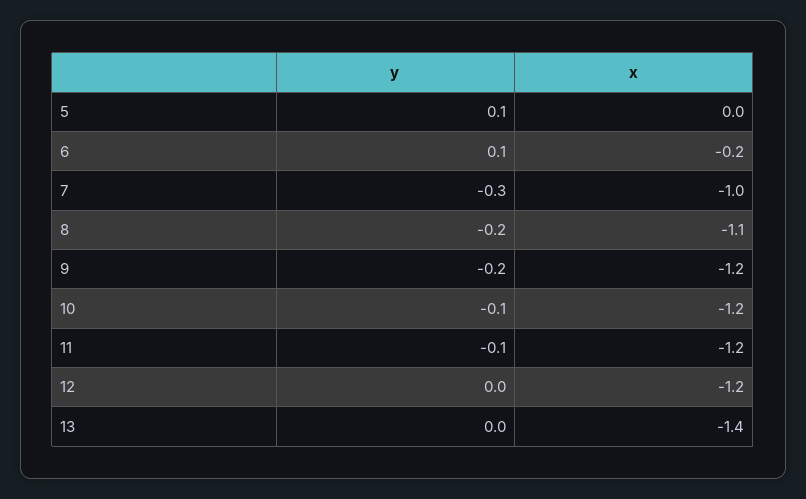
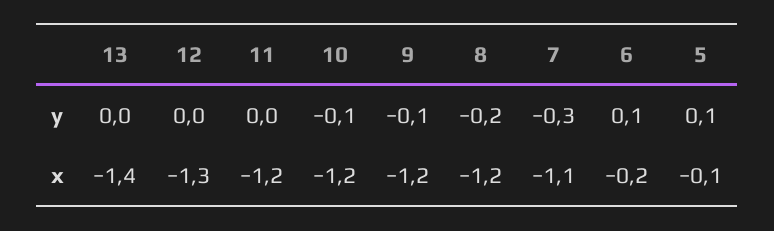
  {
    "y": {
      "5": 0.1,
      "6": 0.1,
      "7": -0.3,
      "8": -0.2,
-     "9": -0.2,
+     "9": -0.1,
      "10": -0.1,
-     "11": -0.1,
+     "11": 0,
      "12": 0,
      "13": 0
    },
    "x": {
-     "5": 0,
+     "5": -0.1,
      "6": -0.2,
-     "7": -1,
+     "7": -1.1,
-     "8": -1.1,
+     "8": -1.2,
      "9": -1.2,
      "10": -1.2,
      "11": -1.2,
-     "12": -1.2,
+     "12": -1.3,
      "13": -1.4
    }
  }

